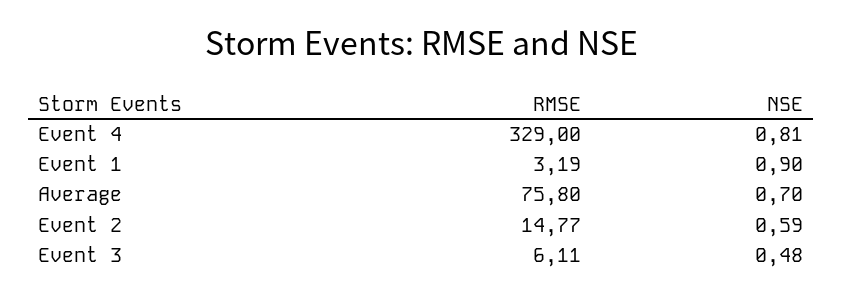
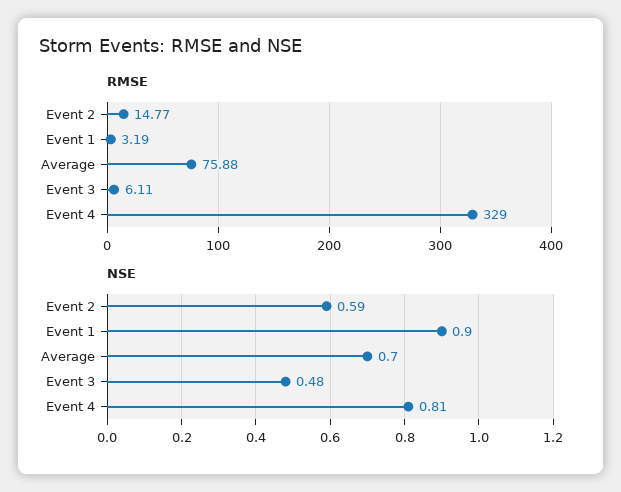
  {
    "RMSE": {
      "Event 4": 329,
      "Event 1": 3.19,
-     "Average": 75.8,
+     "Average": 75.88,
      "Event 2": 14.77,
      "Event 3": 6.11
    },
    "NSE": {
      "Event 4": 0.81,
      "Event 1": 0.9,
      "Average": 0.7,
      "Event 2": 0.59,
      "Event 3": 0.48
    }
  }

